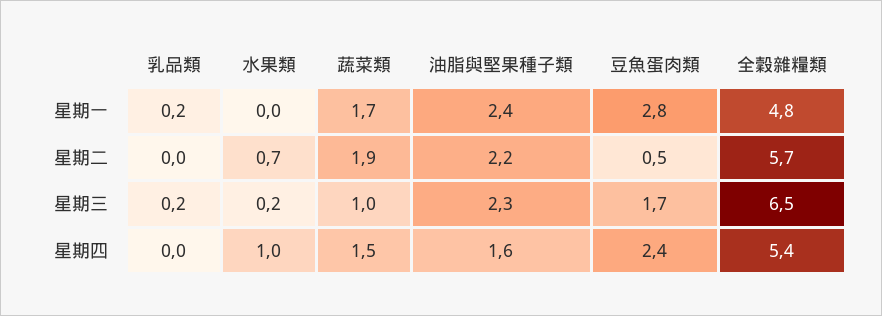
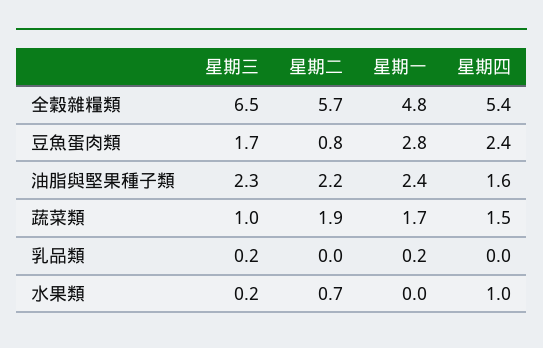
  {
    "乳品類": {
      "星期一": 0.2,
      "星期二": 0,
      "星期三": 0.2,
      "星期四": 0
    },
    "水果類": {
      "星期一": 0,
      "星期二": 0.7,
      "星期三": 0.2,
      "星期四": 1
    },
    "蔬菜類": {
      "星期一": 1.7,
      "星期二": 1.9,
      "星期三": 1,
      "星期四": 1.5
    },
    "油脂與堅果種子類": {
      "星期一": 2.4,
      "星期二": 2.2,
      "星期三": 2.3,
      "星期四": 1.6
    },
    "豆魚蛋肉類": {
      "星期一": 2.8,
-     "星期二": 0.5,
+     "星期二": 0.8,
      "星期三": 1.7,
      "星期四": 2.4
    },
    "全穀雜糧類": {
      "星期一": 4.8,
      "星期二": 5.7,
      "星期三": 6.5,
      "星期四": 5.4
    }
  }

